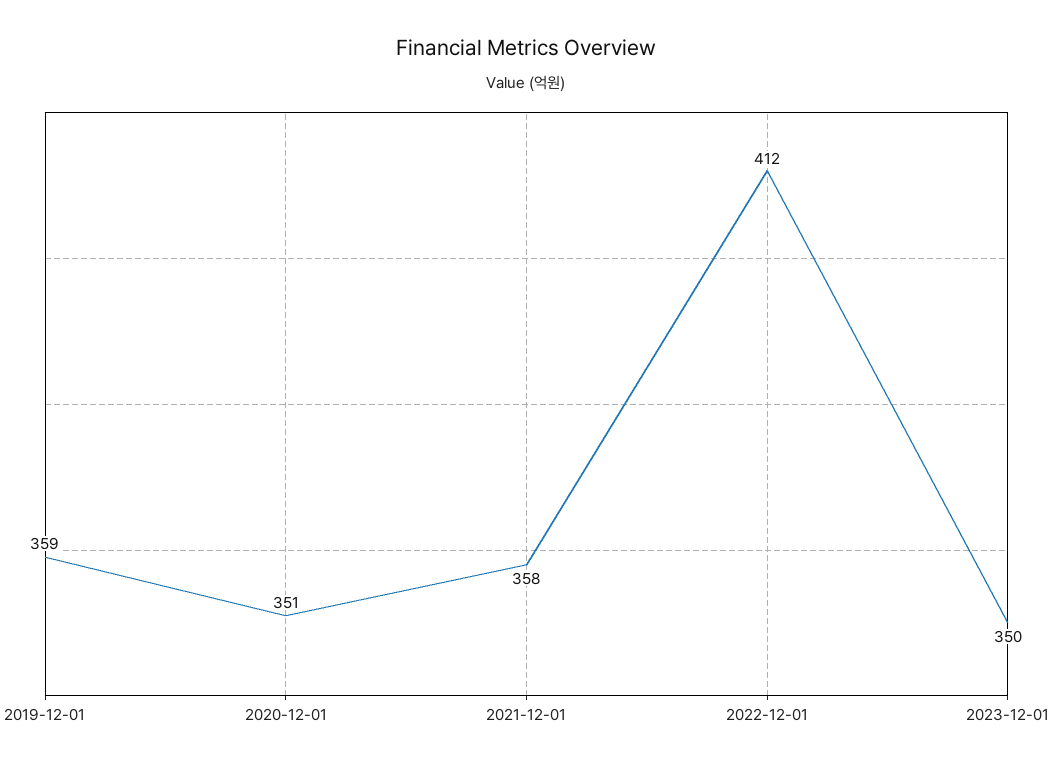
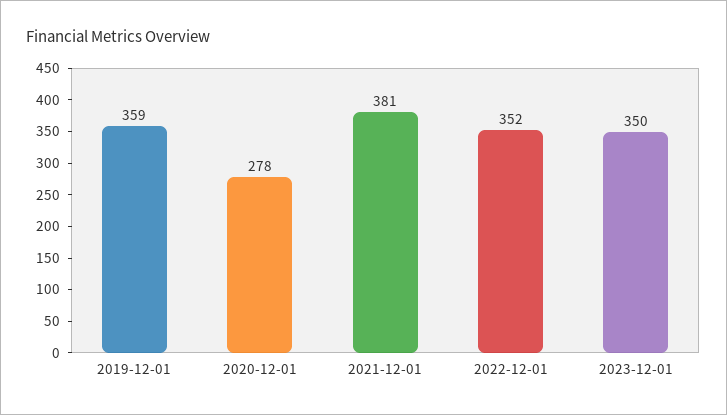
  {
    "2019-12-01": 359,
-   "2020-12-01": 351,
+   "2020-12-01": 278,
-   "2021-12-01": 358,
+   "2021-12-01": 381,
-   "2022-12-01": 412,
+   "2022-12-01": 352,
    "2023-12-01": 350
  }

